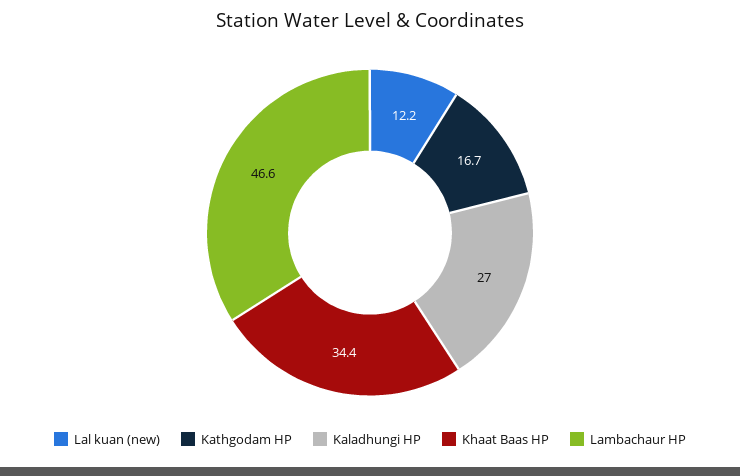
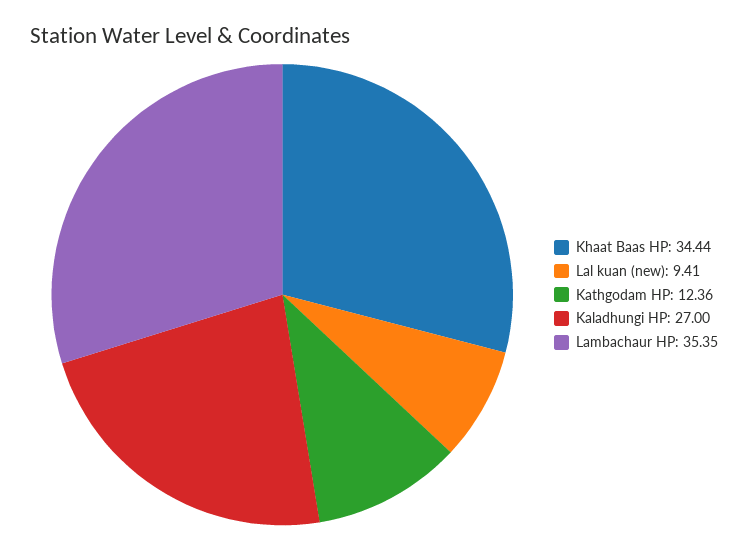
  {
-   "Lal kuan (new)": 12.2,
+   "Lal kuan (new)": 9.41,
-   "Kathgodam HP": 16.7,
+   "Kathgodam HP": 12.36,
    "Kaladhungi HP": 27,
    "Khaat Baas HP": 34.44,
-   "Lambachaur HP": 46.6
+   "Lambachaur HP": 35.35
  }

